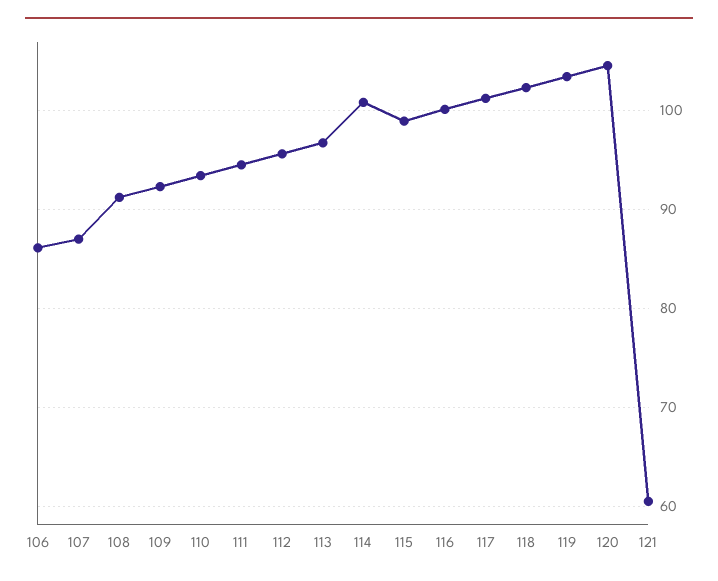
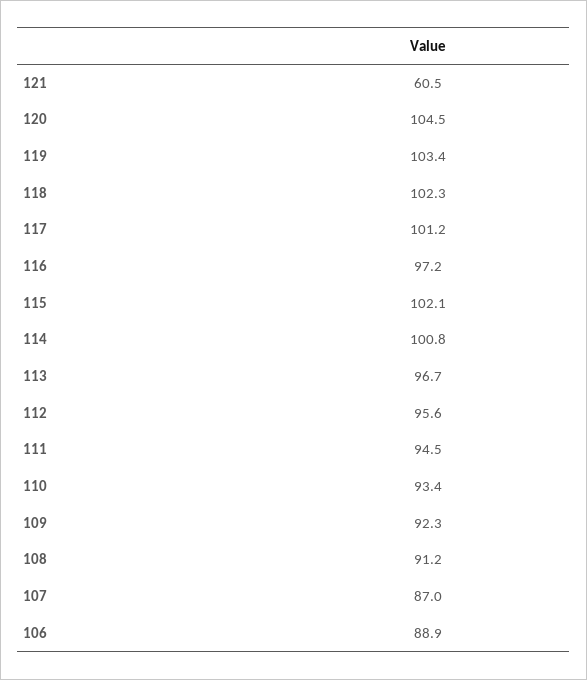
  {
-   "106": 86,
+   "106": 88.9,
    "107": 87,
    "108": 91.2,
    "109": 92.3,
    "110": 93.4,
    "111": 94.5,
    "112": 95.6,
    "113": 96.7,
    "114": 100.8,
-   "115": 99,
+   "115": 102.1,
-   "116": 100,
+   "116": 97.2,
    "117": 101.2,
    "118": 102.3,
    "119": 103.4,
    "120": 104.5,
    "121": 60.5
  }

